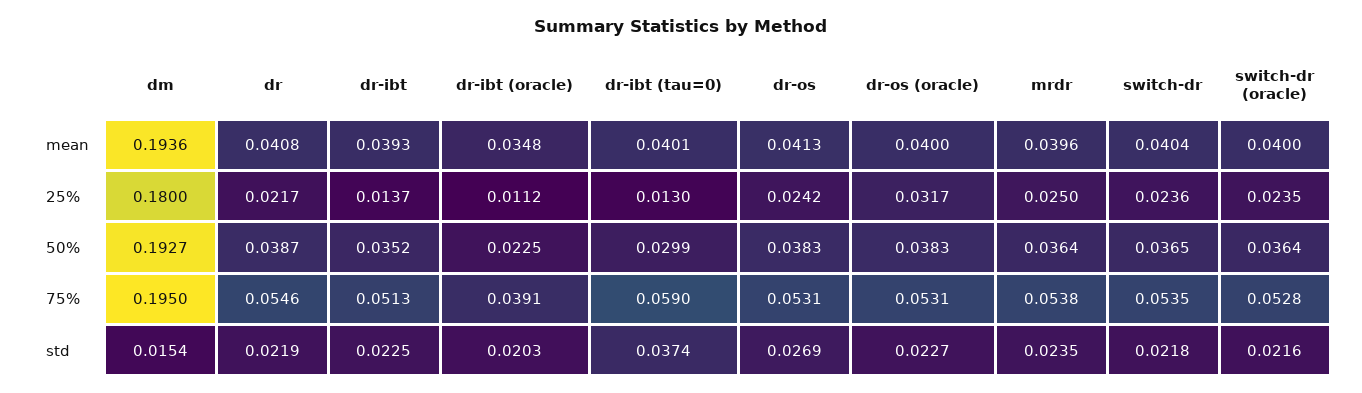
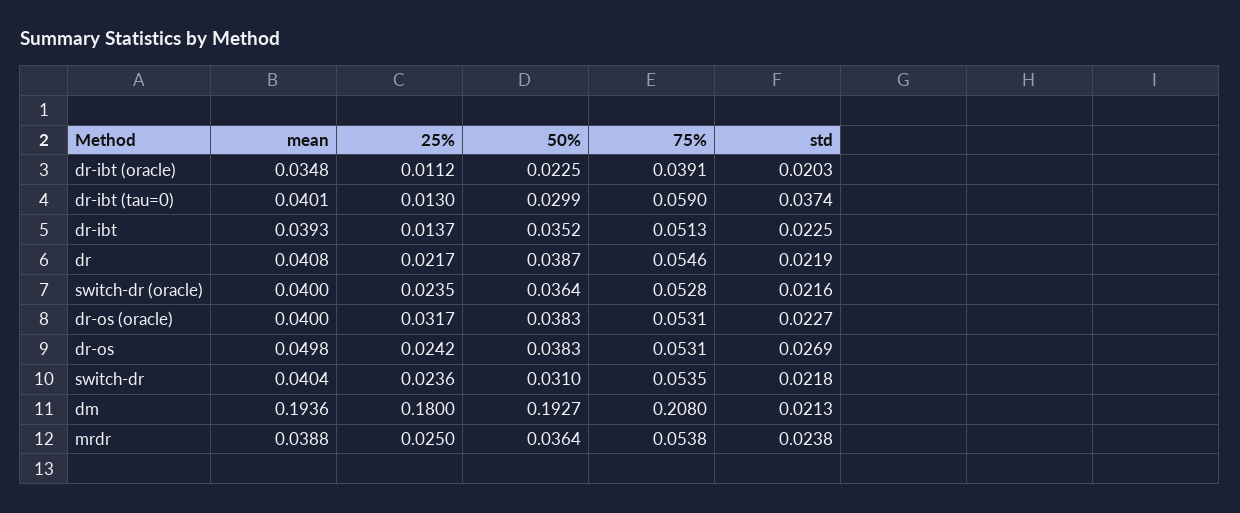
  {
    "dm": {
      "mean": 0.1936,
      "25%": 0.18,
      "50%": 0.1927,
-     "75%": 0.195,
+     "75%": 0.208,
-     "std": 0.0154
+     "std": 0.0213
    },
    "dr": {
      "mean": 0.0408,
      "25%": 0.0217,
      "50%": 0.0387,
      "75%": 0.0546,
      "std": 0.0219
    },
    "dr-ibt": {
      "mean": 0.0393,
      "25%": 0.0137,
      "50%": 0.0352,
      "75%": 0.0513,
      "std": 0.0225
    },
    "dr-ibt (oracle)": {
      "mean": 0.0348,
      "25%": 0.0112,
      "50%": 0.0225,
      "75%": 0.0391,
      "std": 0.0203
    },
    "dr-ibt (tau=0)": {
      "mean": 0.0401,
      "25%": 0.013,
      "50%": 0.0299,
      "75%": 0.059,
      "std": 0.0374
    },
    "dr-os": {
-     "mean": 0.0413,
+     "mean": 0.0498,
      "25%": 0.0242,
      "50%": 0.0383,
      "75%": 0.0531,
      "std": 0.0269
    },
    "dr-os (oracle)": {
      "mean": 0.04,
      "25%": 0.0317,
      "50%": 0.0383,
      "75%": 0.0531,
      "std": 0.0227
    },
    "mrdr": {
-     "mean": 0.0396,
+     "mean": 0.0388,
      "25%": 0.025,
      "50%": 0.0364,
      "75%": 0.0538,
-     "std": 0.0235
+     "std": 0.0238
    },
    "switch-dr": {
      "mean": 0.0404,
      "25%": 0.0236,
-     "50%": 0.0365,
+     "50%": 0.031,
      "75%": 0.0535,
      "std": 0.0218
    },
    "switch-dr (oracle)": {
      "mean": 0.04,
      "25%": 0.0235,
      "50%": 0.0364,
      "75%": 0.0528,
      "std": 0.0216
    }
  }

